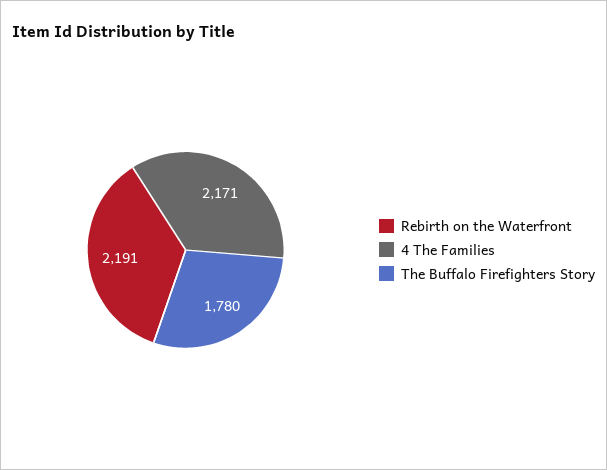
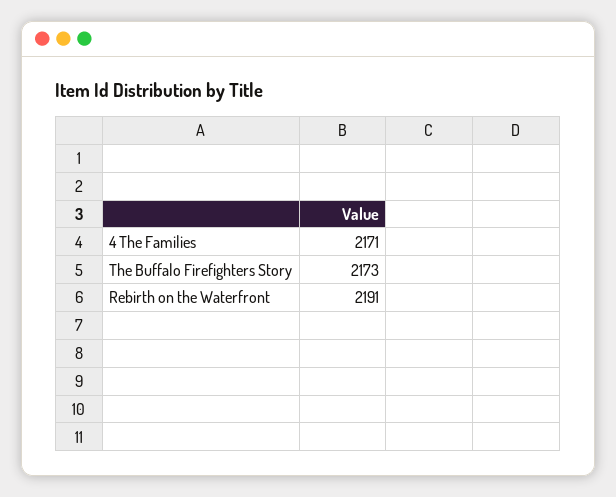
  {
    "Rebirth on the Waterfront": 2191,
    "4 The Families": 2171,
-   "The Buffalo Firefighters Story": 1780
+   "The Buffalo Firefighters Story": 2173
  }

